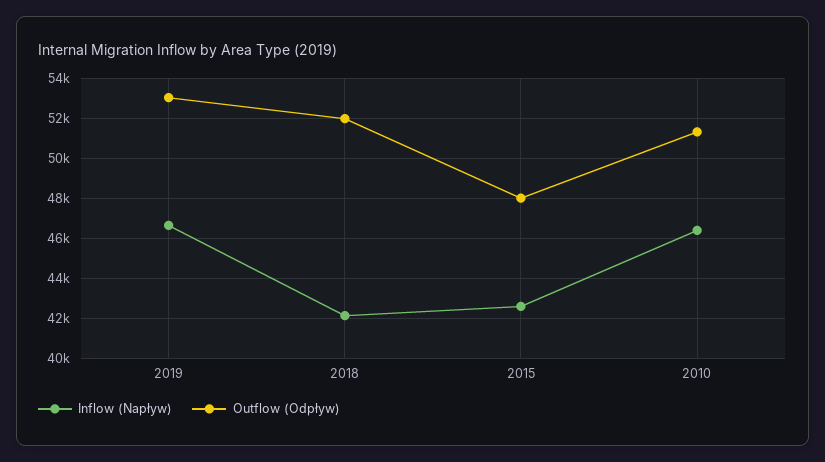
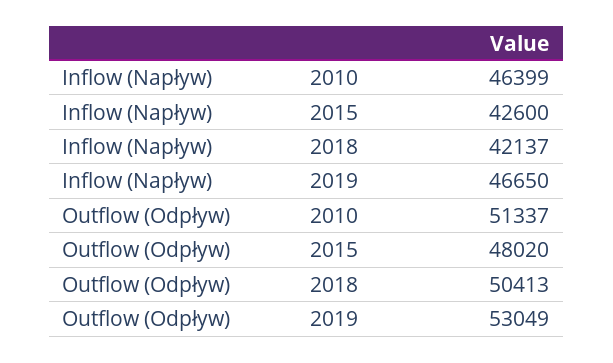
  {
    "Inflow (Napływ)": {
      "2019": 46650,
      "2018": 42137,
      "2015": 42600,
      "2010": 46399
    },
    "Outflow (Odpływ)": {
      "2019": 53049,
-     "2018": 52000,
+     "2018": 50413,
      "2015": 48020,
      "2010": 51337
    }
  }

